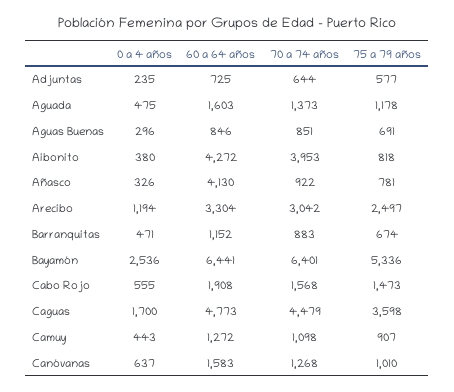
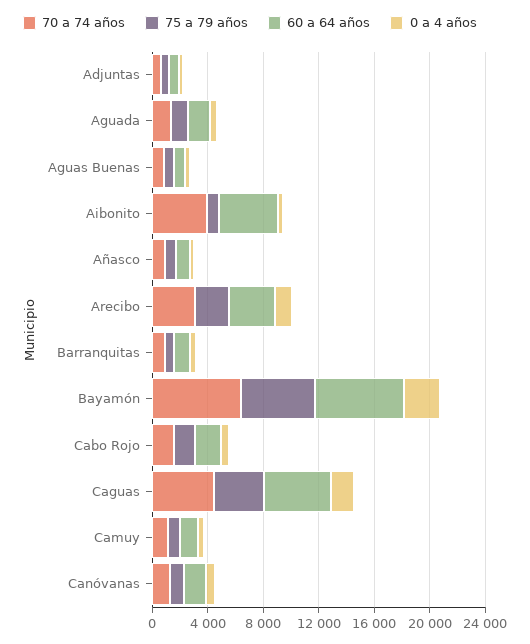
  {
    "0 a 4 años": {
      "Adjuntas": 235,
      "Aguada": 475,
      "Aguas Buenas": 296,
      "Aibonito": 380,
      "Añasco": 326,
      "Arecibo": 1194,
      "Barranquitas": 471,
      "Bayamón": 2536,
      "Cabo Rojo": 555,
      "Caguas": 1700,
      "Camuy": 443,
      "Canóvanas": 637
    },
    "60 a 64 años": {
      "Adjuntas": 725,
      "Aguada": 1603,
      "Aguas Buenas": 846,
      "Aibonito": 4272,
-     "Añasco": 4130,
+     "Añasco": 1000,
      "Arecibo": 3304,
      "Barranquitas": 1152,
      "Bayamón": 6441,
      "Cabo Rojo": 1908,
      "Caguas": 4773,
      "Camuy": 1272,
      "Canóvanas": 1583
    },
    "70 a 74 años": {
      "Adjuntas": 644,
      "Aguada": 1373,
      "Aguas Buenas": 851,
      "Aibonito": 3953,
      "Añasco": 922,
      "Arecibo": 3042,
      "Barranquitas": 883,
      "Bayamón": 6401,
      "Cabo Rojo": 1568,
      "Caguas": 4479,
      "Camuy": 1098,
      "Canóvanas": 1268
    },
    "75 a 79 años": {
      "Adjuntas": 577,
      "Aguada": 1178,
      "Aguas Buenas": 691,
      "Aibonito": 818,
      "Añasco": 781,
      "Arecibo": 2497,
      "Barranquitas": 674,
      "Bayamón": 5336,
      "Cabo Rojo": 1473,
      "Caguas": 3598,
      "Camuy": 907,
      "Canóvanas": 1010
    }
  }

